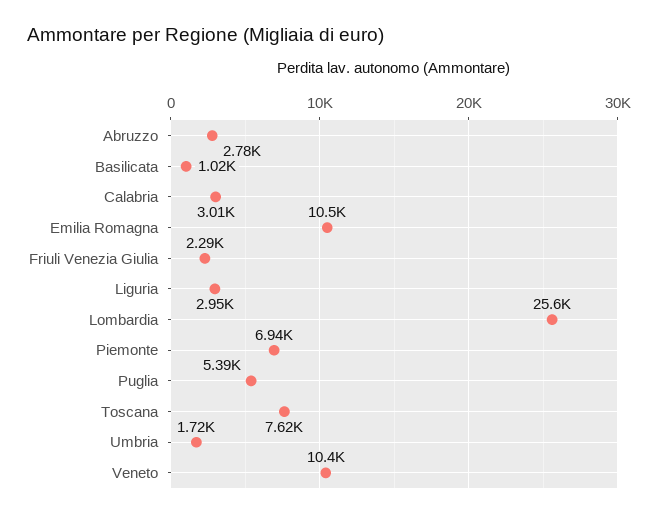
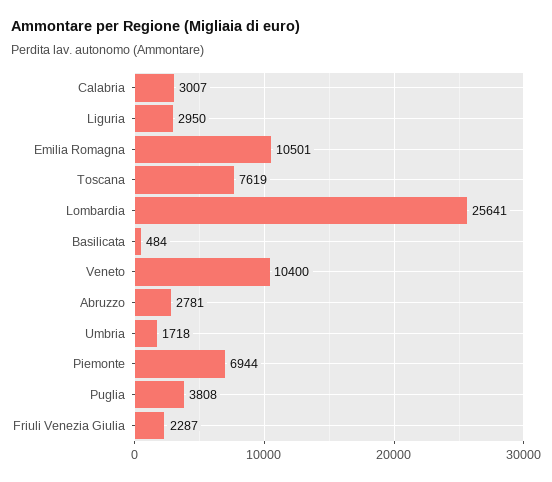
  {
    "Abruzzo": 2781,
-   "Basilicata": 1020,
+   "Basilicata": 484,
    "Calabria": 3007,
    "Emilia Romagna": 10501,
    "Friuli Venezia Giulia": 2287,
    "Liguria": 2950,
    "Lombardia": 25641,
    "Piemonte": 6944,
-   "Puglia": 5390,
+   "Puglia": 3808,
    "Toscana": 7619,
    "Umbria": 1718,
    "Veneto": 10400
  }

